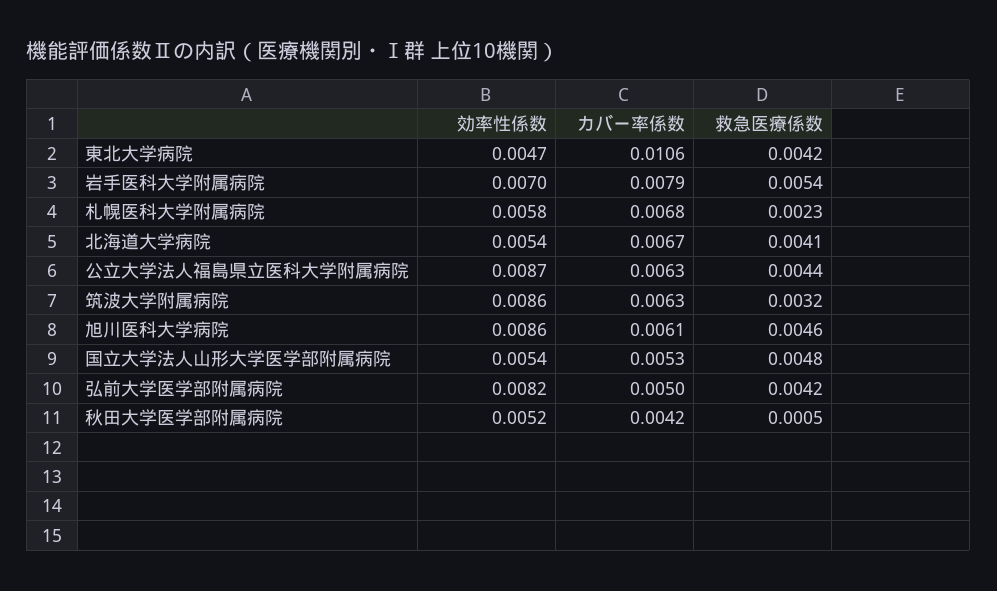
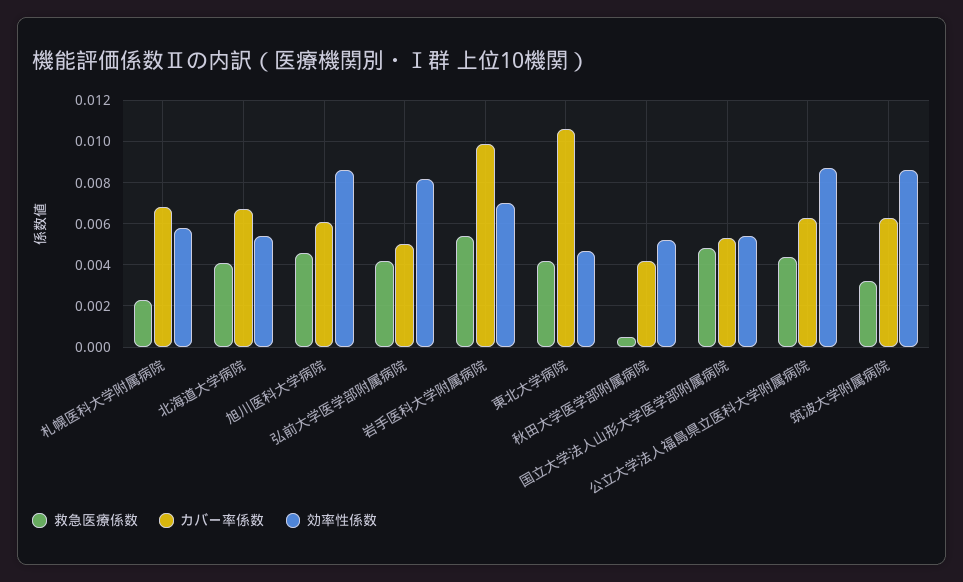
  {
    "効率性係数": {
      "東北大学病院": 0.0047,
      "岩手医科大学附属病院": 0.007,
      "札幌医科大学附属病院": 0.0058,
      "北海道大学病院": 0.0054,
      "公立大学法人福島県立医科大学附属病院": 0.0087,
      "筑波大学附属病院": 0.0086,
      "旭川医科大学病院": 0.0086,
      "国立大学法人山形大学医学部附属病院": 0.0054,
      "弘前大学医学部附属病院": 0.0082,
      "秋田大学医学部附属病院": 0.0052
    },
    "カバー率係数": {
      "東北大学病院": 0.0106,
-     "岩手医科大学附属病院": 0.0079,
+     "岩手医科大学附属病院": 0.01,
      "札幌医科大学附属病院": 0.0068,
      "北海道大学病院": 0.0067,
      "公立大学法人福島県立医科大学附属病院": 0.0063,
      "筑波大学附属病院": 0.0063,
      "旭川医科大学病院": 0.0061,
      "国立大学法人山形大学医学部附属病院": 0.0053,
      "弘前大学医学部附属病院": 0.005,
      "秋田大学医学部附属病院": 0.0042
    },
    "救急医療係数": {
      "東北大学病院": 0.0042,
      "岩手医科大学附属病院": 0.0054,
      "札幌医科大学附属病院": 0.0023,
      "北海道大学病院": 0.0041,
      "公立大学法人福島県立医科大学附属病院": 0.0044,
      "筑波大学附属病院": 0.0032,
      "旭川医科大学病院": 0.0046,
      "国立大学法人山形大学医学部附属病院": 0.0048,
      "弘前大学医学部附属病院": 0.0042,
      "秋田大学医学部附属病院": 0.0005
    }
  }

